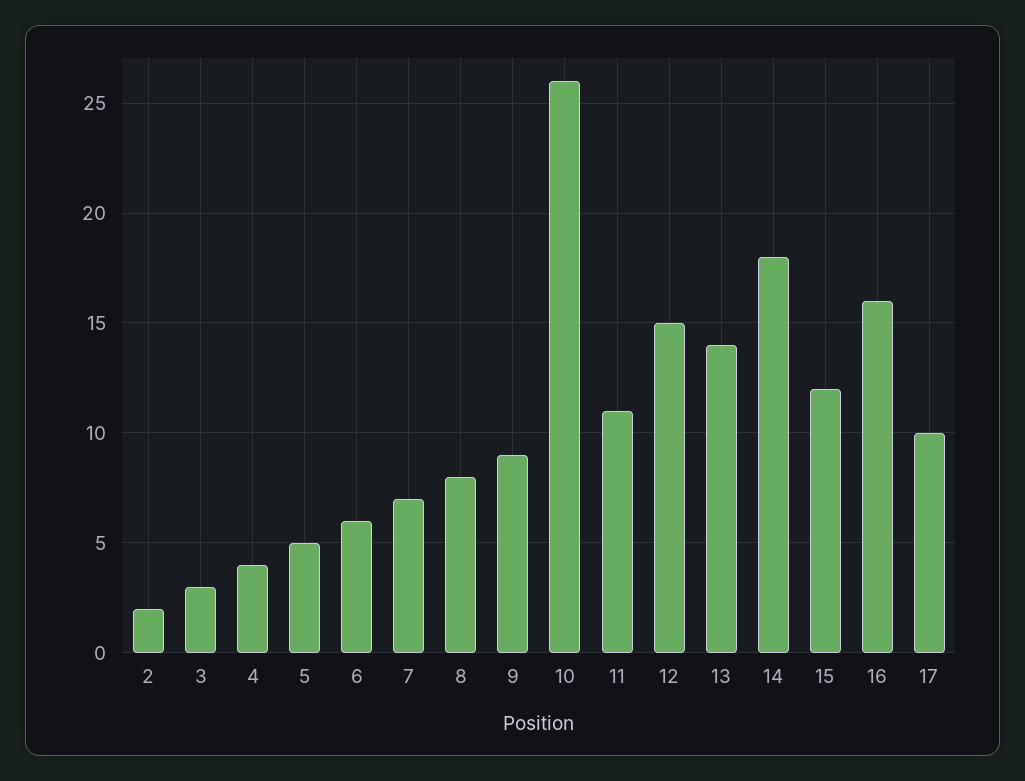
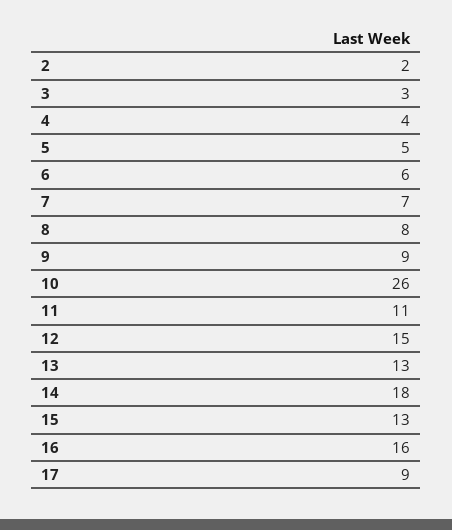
  {
    "2": 2,
    "3": 3,
    "4": 4,
    "5": 5,
    "6": 6,
    "7": 7,
    "8": 8,
    "9": 9,
    "10": 26,
    "11": 11,
    "12": 15,
-   "13": 14,
+   "13": 13,
    "14": 18,
-   "15": 12,
+   "15": 13,
    "16": 16,
-   "17": 10
+   "17": 9
  }

